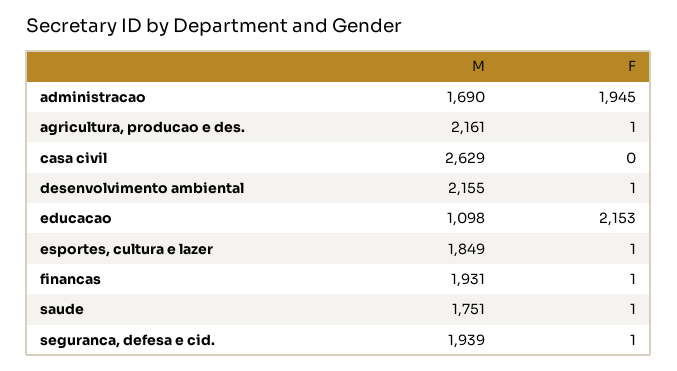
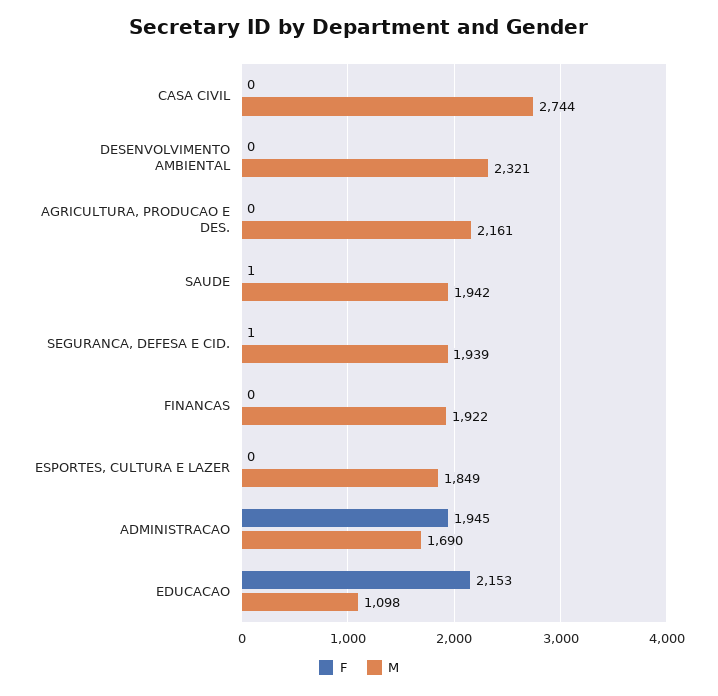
  {
    "M": {
      "administracao": 1690,
      "agricultura, producao e des.": 2161,
-     "casa civil": 2629,
+     "casa civil": 2744,
-     "desenvolvimento ambiental": 2155,
+     "desenvolvimento ambiental": 2321,
      "educacao": 1098,
      "esportes, cultura e lazer": 1849,
-     "financas": 1931,
+     "financas": 1922,
-     "saude": 1751,
+     "saude": 1942,
      "seguranca, defesa e cid.": 1939
    },
    "F": {
      "administracao": 1945,
-     "agricultura, producao e des.": 1,
+     "agricultura, producao e des.": 0,
      "casa civil": 0,
-     "desenvolvimento ambiental": 1,
+     "desenvolvimento ambiental": 0,
      "educacao": 2153,
-     "esportes, cultura e lazer": 1,
+     "esportes, cultura e lazer": 0,
-     "financas": 1,
+     "financas": 0,
      "saude": 1,
      "seguranca, defesa e cid.": 1
    }
  }

